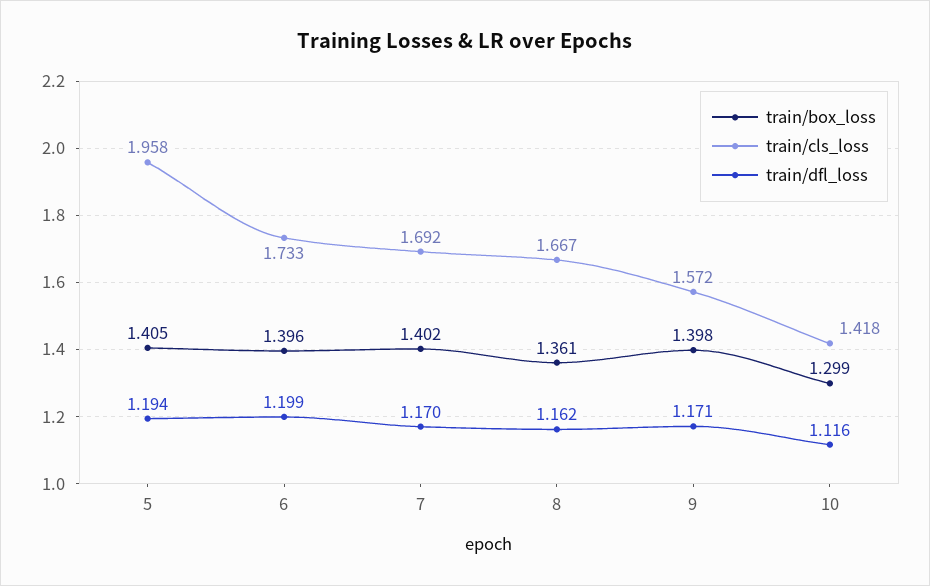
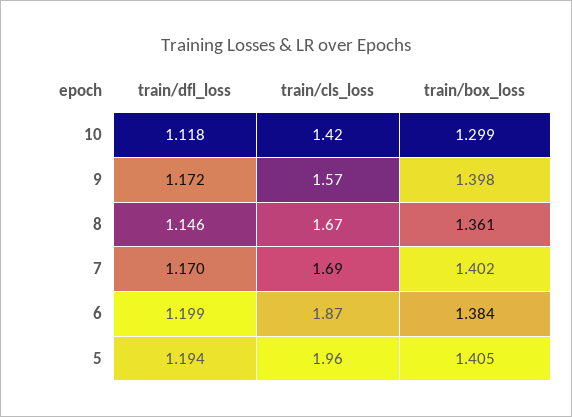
  {
    "train/box_loss": {
      "5": 1.405,
-     "6": 1.396,
+     "6": 1.384,
      "7": 1.402,
      "8": 1.361,
      "9": 1.398,
      "10": 1.299
    },
    "train/cls_loss": {
      "5": 1.958,
-     "6": 1.733,
+     "6": 1.87,
      "7": 1.692,
      "8": 1.667,
      "9": 1.572,
      "10": 1.418
    },
    "train/dfl_loss": {
      "5": 1.194,
      "6": 1.199,
      "7": 1.17,
-     "8": 1.162,
+     "8": 1.146,
-     "9": 1.171,
+     "9": 1.172,
-     "10": 1.116
+     "10": 1.118
    }
  }

